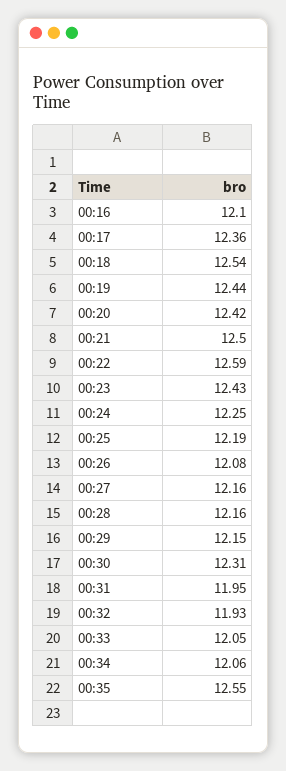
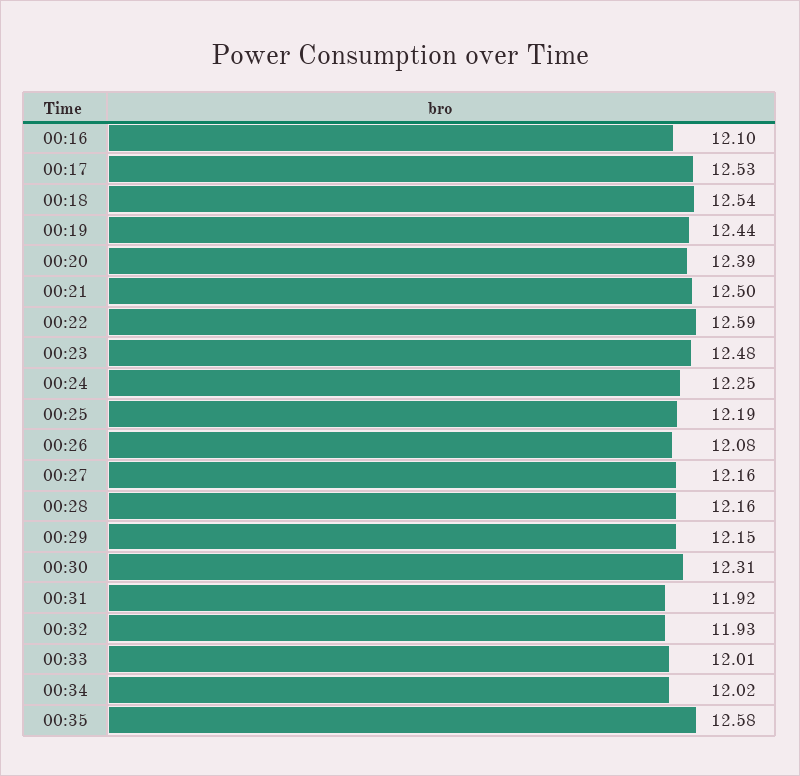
  {
    "00:16": 12.1,
-   "00:17": 12.36,
+   "00:17": 12.53,
    "00:18": 12.54,
    "00:19": 12.44,
-   "00:20": 12.42,
+   "00:20": 12.39,
    "00:21": 12.5,
    "00:22": 12.59,
-   "00:23": 12.43,
+   "00:23": 12.48,
    "00:24": 12.25,
    "00:25": 12.19,
    "00:26": 12.08,
    "00:27": 12.16,
    "00:28": 12.16,
    "00:29": 12.15,
    "00:30": 12.31,
-   "00:31": 11.95,
+   "00:31": 11.92,
    "00:32": 11.93,
-   "00:33": 12.05,
+   "00:33": 12.01,
-   "00:34": 12.06,
+   "00:34": 12.02,
-   "00:35": 12.55
+   "00:35": 12.58
  }

